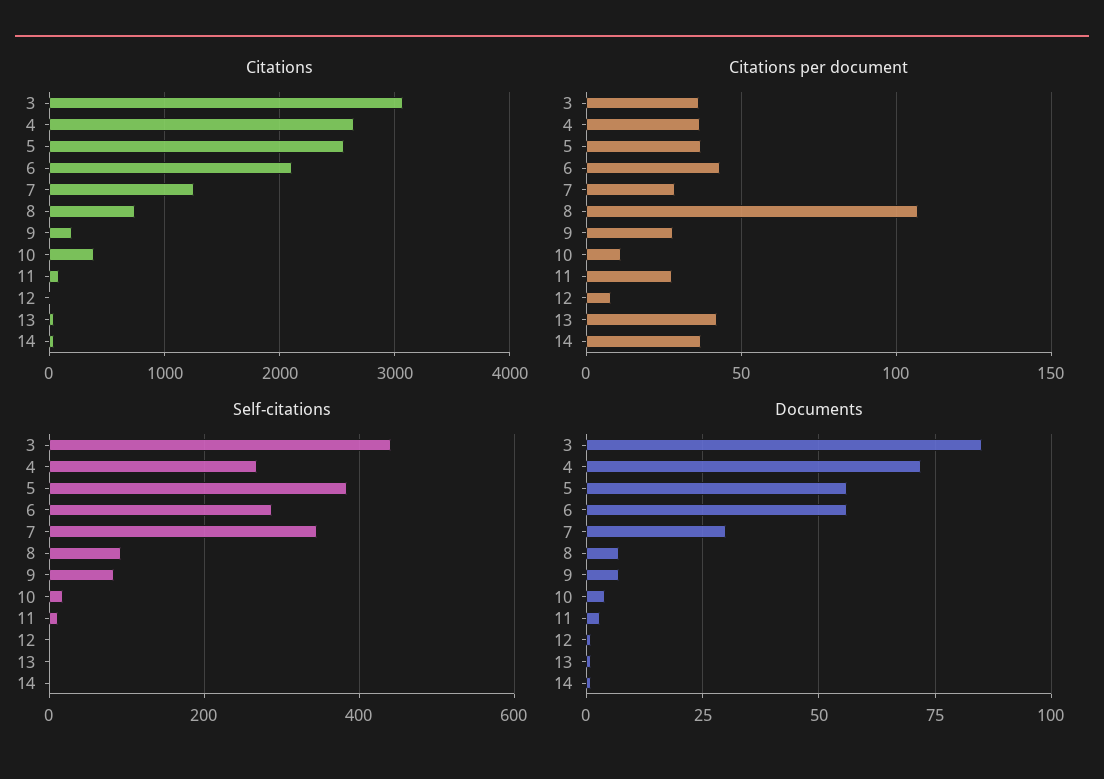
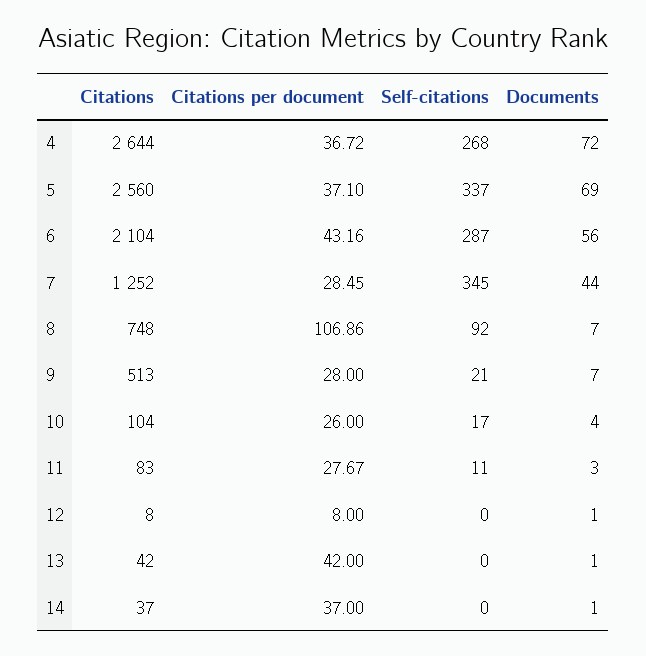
  {
    "Citations": {
-     "3": 3100,
      "4": 2644,
      "5": 2560,
      "6": 2104,
      "7": 1252,
      "8": 748,
-     "9": 200,
+     "9": 513,
-     "10": 400,
+     "10": 104,
      "11": 83,
      "12": 8,
      "13": 42,
      "14": 37
    },
    "Citations per document": {
-     "3": 35,
      "4": 36.72,
      "5": 37.1,
      "6": 43.16,
      "7": 28.45,
      "8": 106.86,
      "9": 28,
-     "10": 10,
+     "10": 26,
      "11": 27.67,
      "12": 8,
      "13": 42,
      "14": 37
    },
    "Self-citations": {
-     "3": 440,
      "4": 268,
-     "5": 380,
+     "5": 337,
      "6": 287,
      "7": 345,
      "8": 92,
-     "9": 80,
+     "9": 21,
      "10": 17,
      "11": 11,
      "12": 0,
      "13": 0,
      "14": 0
    },
    "Documents": {
-     "3": 85,
      "4": 72,
-     "5": 55,
+     "5": 69,
      "6": 56,
-     "7": 30,
+     "7": 44,
      "8": 7,
      "9": 7,
      "10": 4,
      "11": 3,
      "12": 1,
      "13": 1,
      "14": 1
    }
  }

